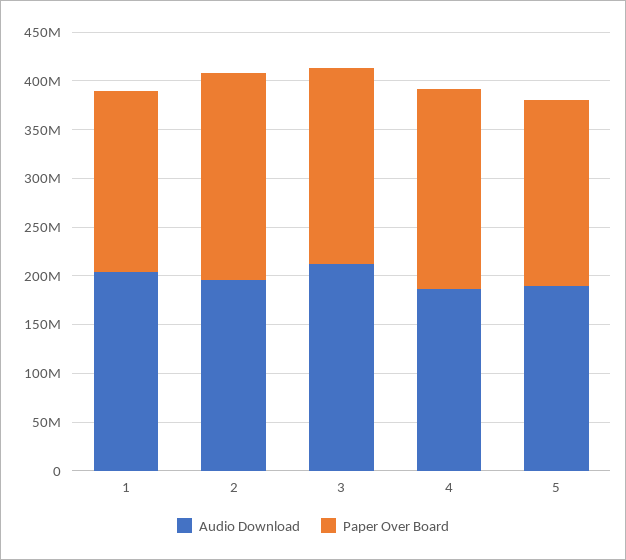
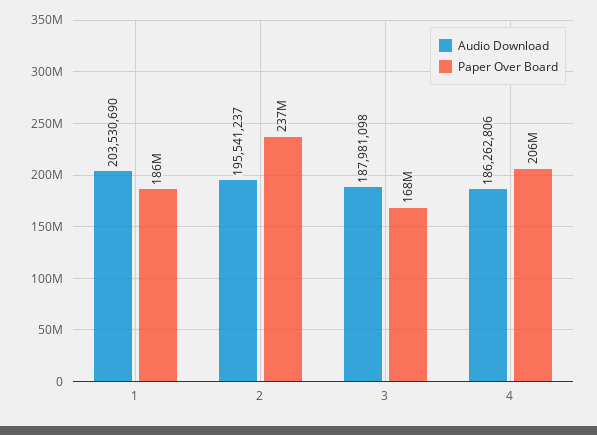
  {
    "Audio Download": {
      "1": 203530690,
      "2": 195541237,
-     "3": 210000000,
+     "3": 187981098,
-     "4": 186262806,
+     "4": 186262806
-     "5": 190000000
    },
    "Paper Over Board": {
      "1": 186000000,
-     "2": 210000000,
+     "2": 237000000,
-     "3": 200000000,
+     "3": 168000000,
-     "4": 206000000,
+     "4": 206000000
-     "5": 190000000
    }
  }

